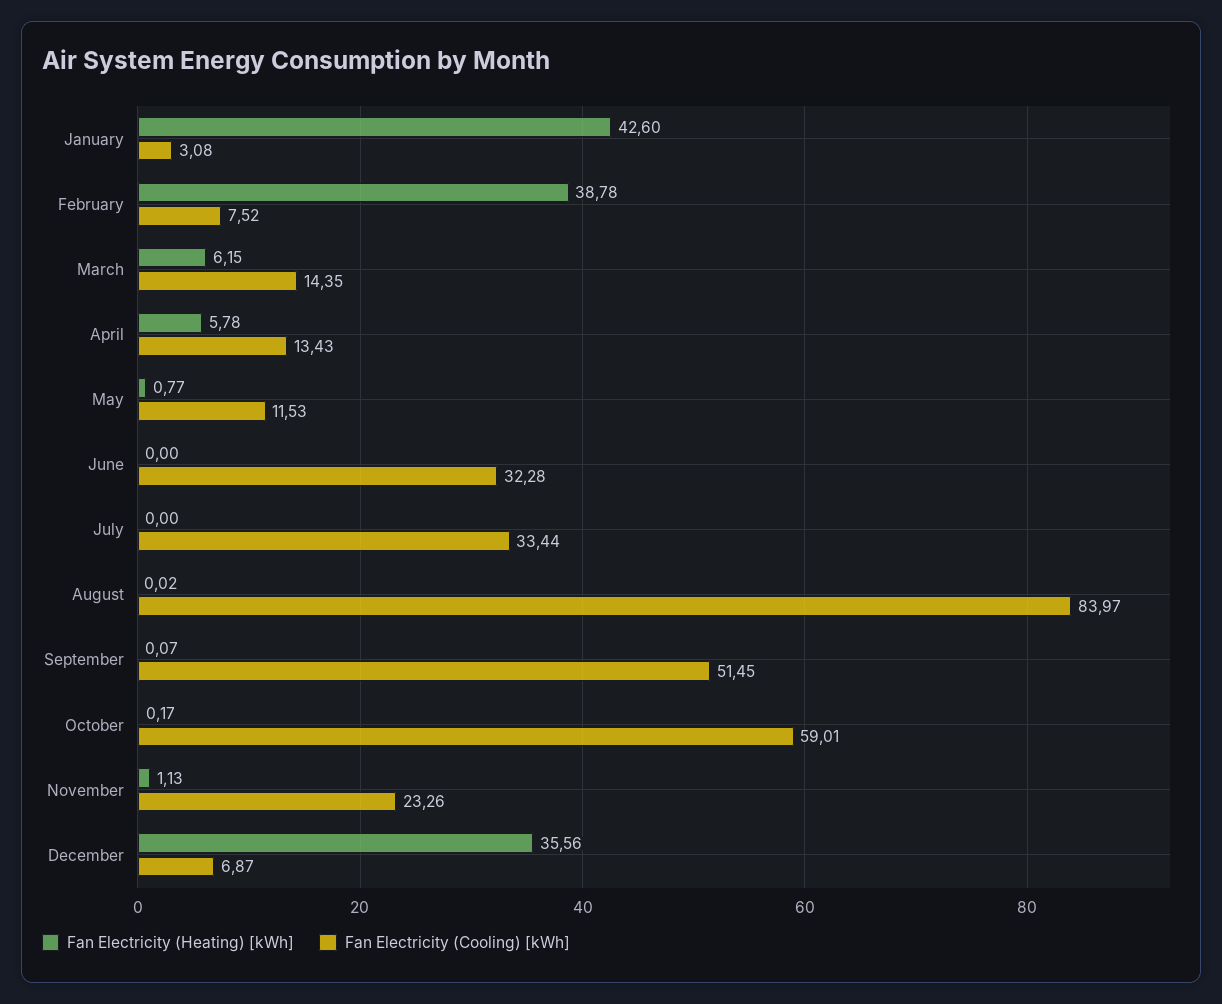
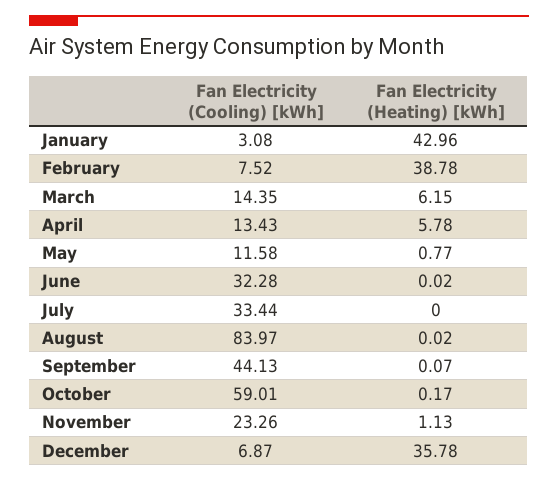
  {
    "Fan Electricity (Heating) [kWh]": {
-     "January": 42.6,
+     "January": 42.96,
      "February": 38.78,
      "March": 6.15,
      "April": 5.78,
      "May": 0.77,
-     "June": 0,
+     "June": 0.02,
      "July": 0,
      "August": 0.02,
      "September": 0.07,
      "October": 0.17,
      "November": 1.13,
-     "December": 35.56
+     "December": 35.78
    },
    "Fan Electricity (Cooling) [kWh]": {
      "January": 3.08,
      "February": 7.52,
      "March": 14.35,
      "April": 13.43,
-     "May": 11.53,
+     "May": 11.58,
      "June": 32.28,
      "July": 33.44,
      "August": 83.97,
-     "September": 51.45,
+     "September": 44.13,
      "October": 59.01,
      "November": 23.26,
      "December": 6.87
    }
  }

